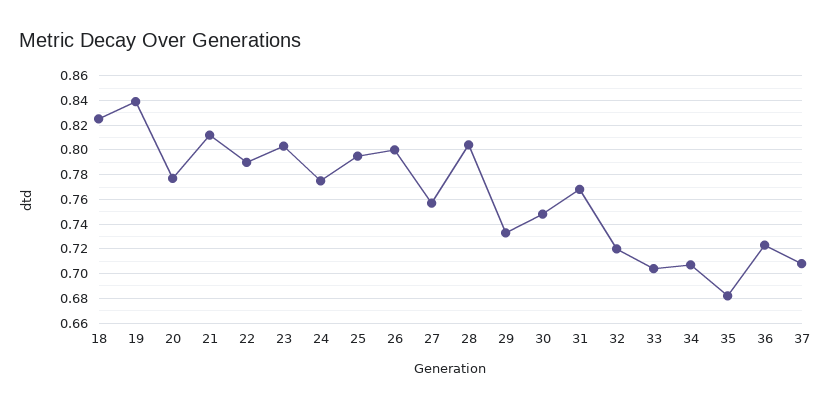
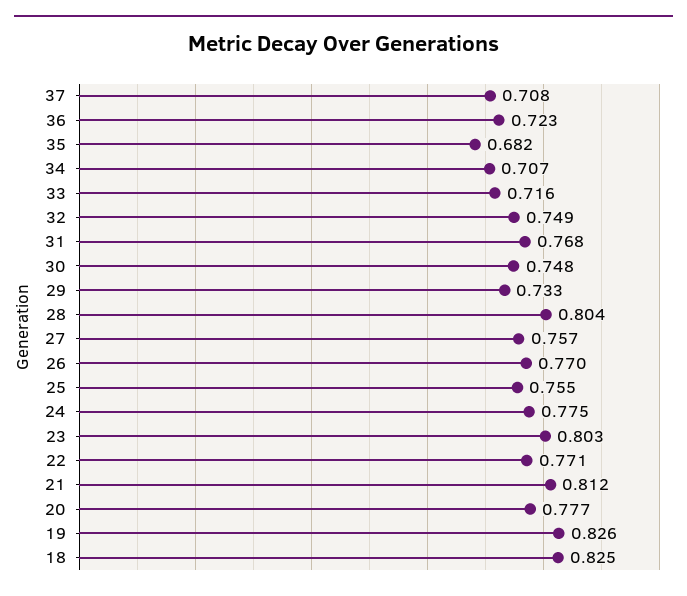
  {
    "18": 0.825,
-   "19": 0.84,
+   "19": 0.826,
    "20": 0.777,
    "21": 0.812,
-   "22": 0.79,
+   "22": 0.771,
    "23": 0.803,
    "24": 0.775,
-   "25": 0.795,
+   "25": 0.755,
-   "26": 0.8,
+   "26": 0.77,
    "27": 0.757,
    "28": 0.804,
    "29": 0.733,
    "30": 0.748,
    "31": 0.768,
-   "32": 0.72,
+   "32": 0.749,
-   "33": 0.705,
+   "33": 0.716,
    "34": 0.707,
    "35": 0.682,
    "36": 0.723,
    "37": 0.708
  }

